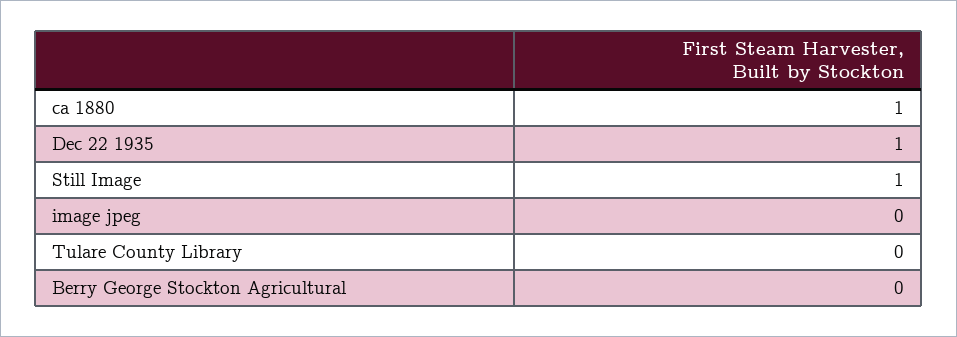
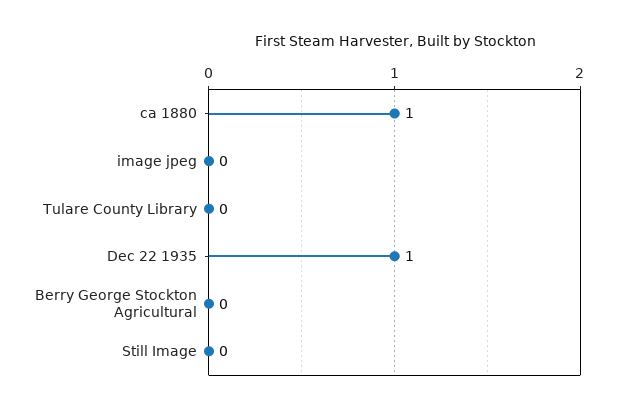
  {
    "ca 1880": 1,
    "Dec 22 1935": 1,
-   "Still Image": 1,
+   "Still Image": 0,
    "image jpeg": 0,
    "Tulare County Library": 0,
    "Berry George Stockton Agricultural": 0
  }

